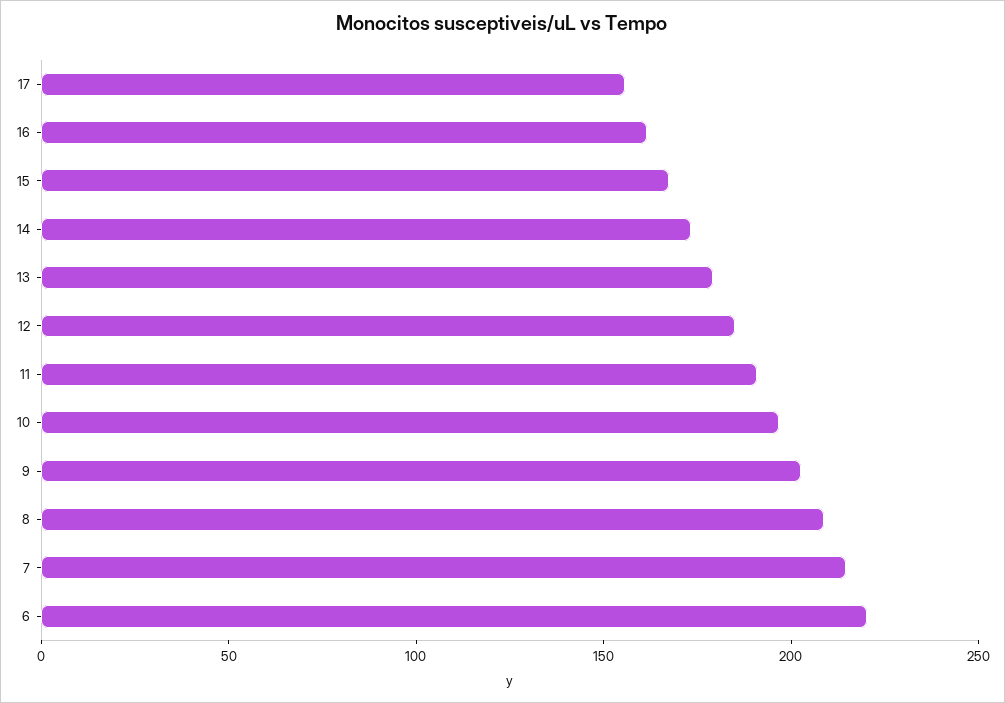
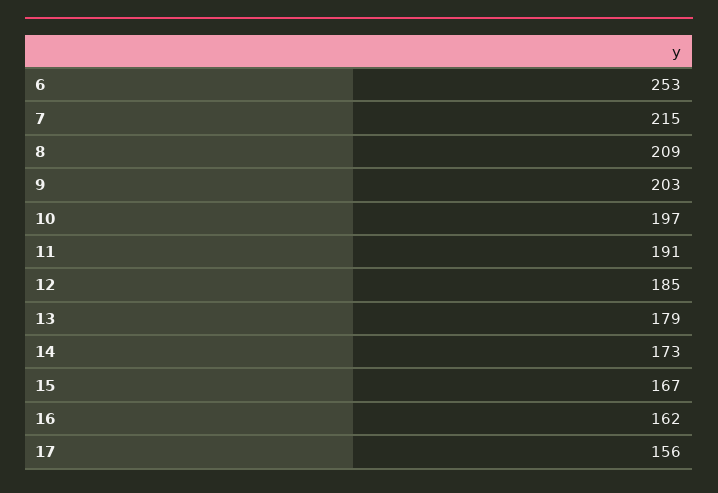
  {
    "17": 156,
    "16": 162,
    "15": 167,
    "14": 173,
    "13": 179,
    "12": 185,
    "11": 191,
    "10": 197,
    "9": 203,
    "8": 209,
    "7": 215,
-   "6": 220
+   "6": 253
  }

